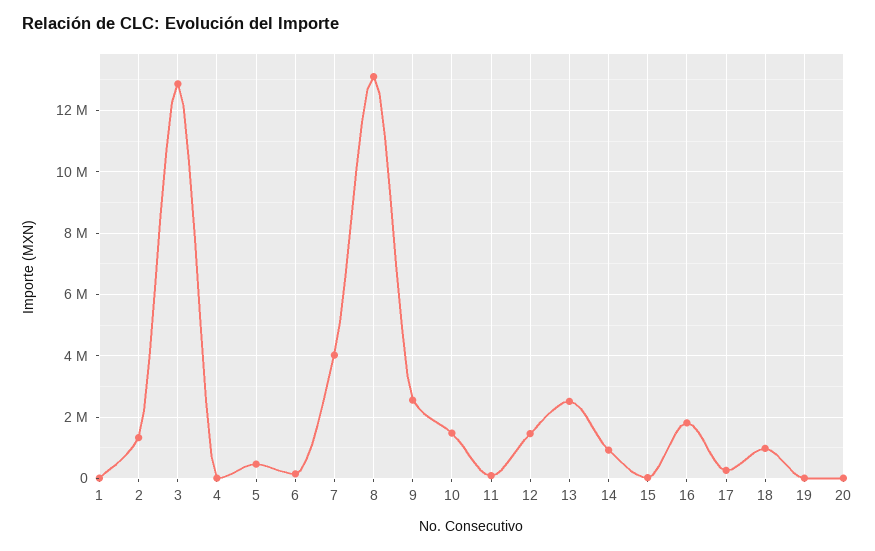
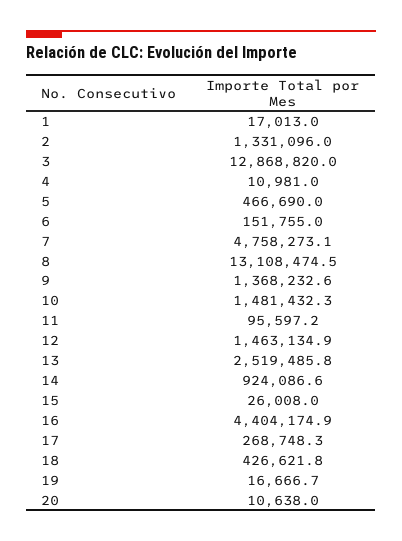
  {
    "1": 17013,
    "2": 1331096,
    "3": 12868820,
    "4": 10981,
    "5": 466690,
    "6": 151755,
-   "7": 4000000,
+   "7": 4758273.1,
    "8": 13108474.5,
-   "9": 2600000,
+   "9": 1368232.6,
    "10": 1481432.3,
    "11": 95597.2,
    "12": 1463134.9,
    "13": 2519485.8,
    "14": 924086.6,
    "15": 26008,
-   "16": 1800000,
+   "16": 4404174.9,
    "17": 268748.3,
-   "18": 1000000,
+   "18": 426621.8,
    "19": 16666.7,
    "20": 10638
  }

